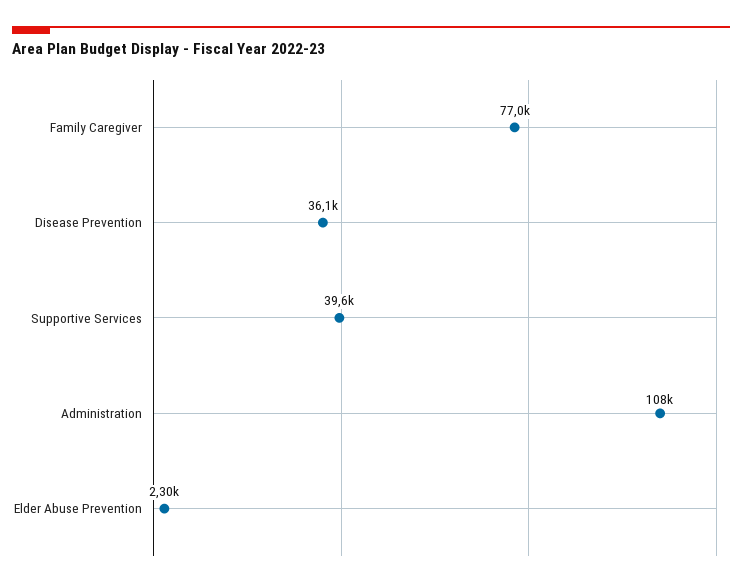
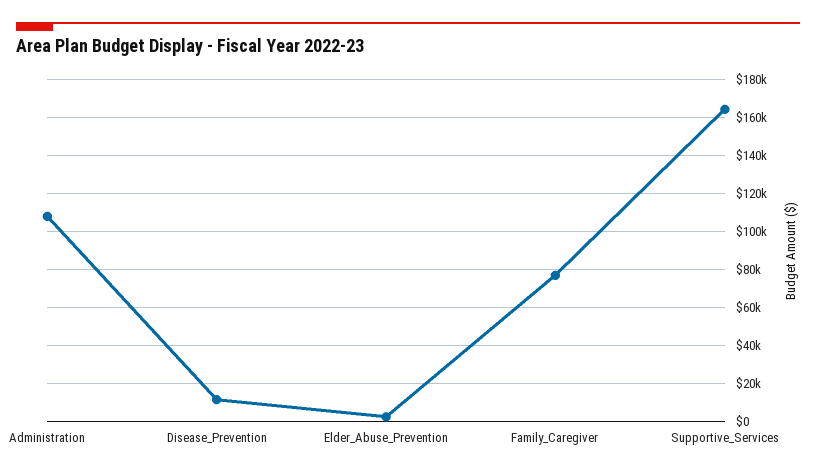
  {
    "Family Caregiver": 77000,
-   "Disease Prevention": 36100,
+   "Disease Prevention": 10000,
-   "Supportive Services": 39600,
+   "Supportive Services": 165000,
    "Administration": 108000,
    "Elder Abuse Prevention": 2300
  }

